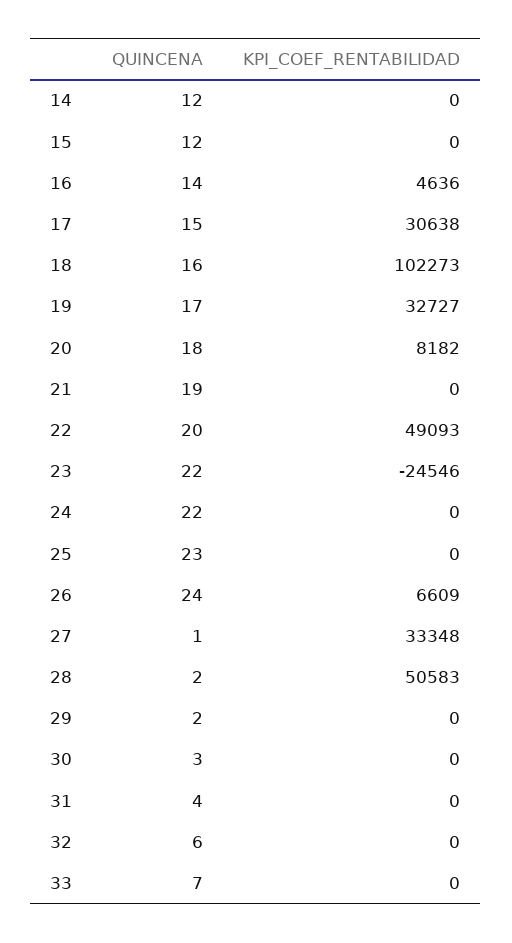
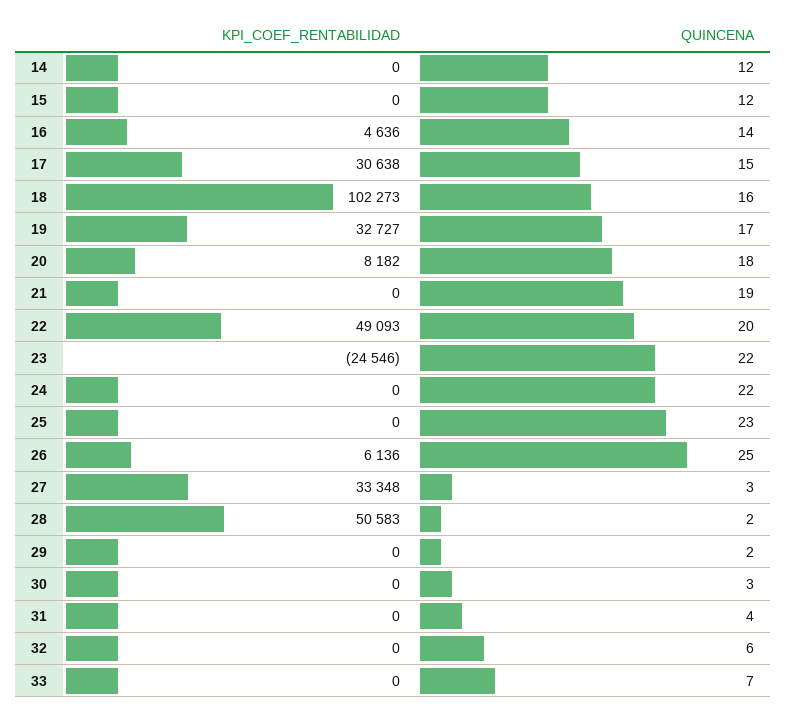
  {
    "QUINCENA": {
      "14": 12,
      "15": 12,
      "16": 14,
      "17": 15,
      "18": 16,
      "19": 17,
      "20": 18,
      "21": 19,
      "22": 20,
      "23": 22,
      "24": 22,
      "25": 23,
-     "26": 24,
+     "26": 25,
-     "27": 1,
+     "27": 3,
      "28": 2,
      "29": 2,
      "30": 3,
      "31": 4,
      "32": 6,
      "33": 7
    },
    "KPI_COEF_RENTABILIDAD": {
      "14": 0,
      "15": 0,
      "16": 4636,
      "17": 30638,
      "18": 102273,
      "19": 32727,
      "20": 8182,
      "21": 0,
      "22": 49093,
      "23": -24546,
      "24": 0,
      "25": 0,
-     "26": 6609,
+     "26": 6136,
      "27": 33348,
      "28": 50583,
      "29": 0,
      "30": 0,
      "31": 0,
      "32": 0,
      "33": 0
    }
  }

